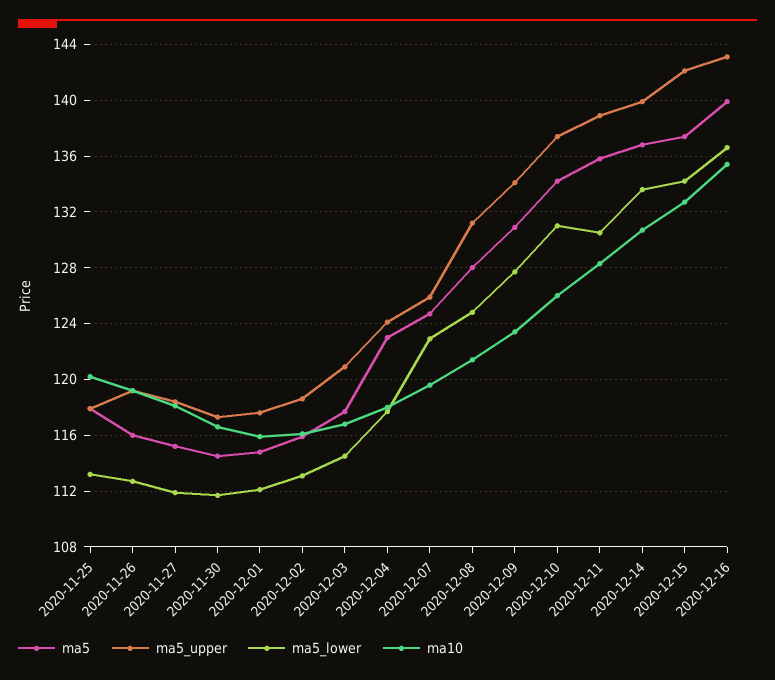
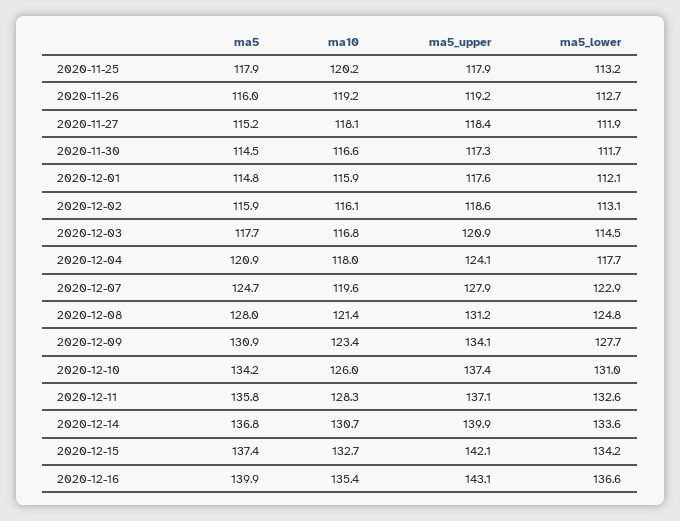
  {
    "ma5": {
      "2020-11-25": 117.9,
      "2020-11-26": 116,
      "2020-11-27": 115.2,
      "2020-11-30": 114.5,
      "2020-12-01": 114.8,
      "2020-12-02": 115.9,
      "2020-12-03": 117.7,
-     "2020-12-04": 123,
+     "2020-12-04": 120.9,
      "2020-12-07": 124.7,
      "2020-12-08": 128,
      "2020-12-09": 130.9,
      "2020-12-10": 134.2,
      "2020-12-11": 135.8,
      "2020-12-14": 136.8,
      "2020-12-15": 137.4,
      "2020-12-16": 139.9
    },
    "ma5_upper": {
      "2020-11-25": 117.9,
      "2020-11-26": 119.2,
      "2020-11-27": 118.4,
      "2020-11-30": 117.3,
      "2020-12-01": 117.6,
      "2020-12-02": 118.6,
      "2020-12-03": 120.9,
      "2020-12-04": 124.1,
-     "2020-12-07": 126,
+     "2020-12-07": 127.9,
      "2020-12-08": 131.2,
      "2020-12-09": 134.1,
      "2020-12-10": 137.4,
-     "2020-12-11": 139,
+     "2020-12-11": 137.1,
      "2020-12-14": 139.9,
      "2020-12-15": 142.1,
      "2020-12-16": 143.1
    },
    "ma5_lower": {
      "2020-11-25": 113.2,
      "2020-11-26": 112.7,
      "2020-11-27": 111.9,
      "2020-11-30": 111.7,
      "2020-12-01": 112.1,
      "2020-12-02": 113.1,
      "2020-12-03": 114.5,
      "2020-12-04": 117.7,
      "2020-12-07": 122.9,
      "2020-12-08": 124.8,
      "2020-12-09": 127.7,
      "2020-12-10": 131,
-     "2020-12-11": 130.5,
+     "2020-12-11": 132.6,
      "2020-12-14": 133.6,
      "2020-12-15": 134.2,
      "2020-12-16": 136.6
    },
    "ma10": {
      "2020-11-25": 120.2,
      "2020-11-26": 119.2,
      "2020-11-27": 118.1,
      "2020-11-30": 116.6,
      "2020-12-01": 115.9,
      "2020-12-02": 116.1,
      "2020-12-03": 116.8,
      "2020-12-04": 118,
      "2020-12-07": 119.6,
      "2020-12-08": 121.4,
      "2020-12-09": 123.4,
      "2020-12-10": 126,
      "2020-12-11": 128.3,
      "2020-12-14": 130.7,
      "2020-12-15": 132.7,
      "2020-12-16": 135.4
    }
  }

